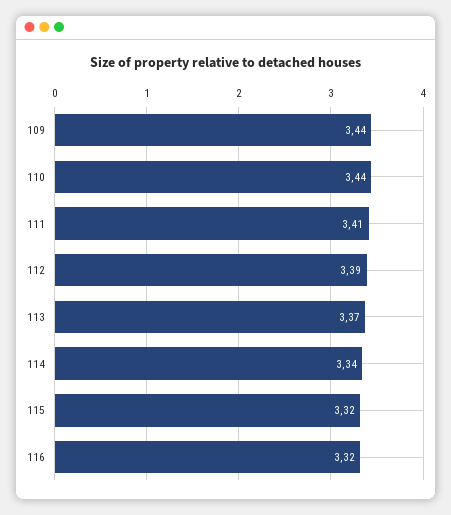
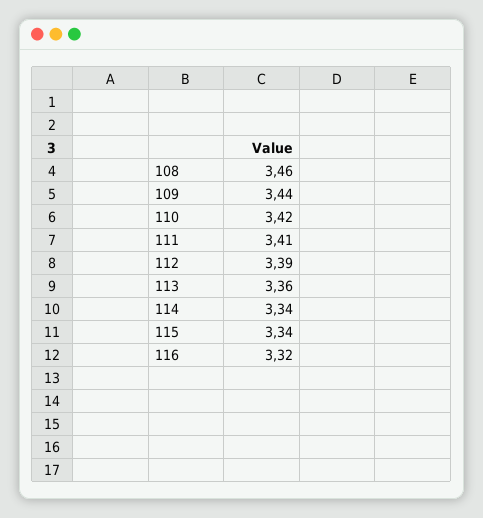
  {
    "109": 3.44,
-   "110": 3.44,
+   "110": 3.42,
    "111": 3.41,
    "112": 3.39,
-   "113": 3.37,
+   "113": 3.36,
    "114": 3.34,
-   "115": 3.32,
+   "115": 3.34,
-   "116": 3.32
+   "116": 3.32,
+   "108": 3.46
  }

